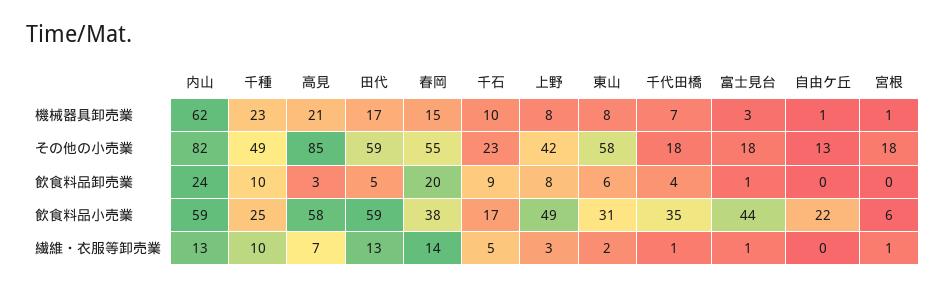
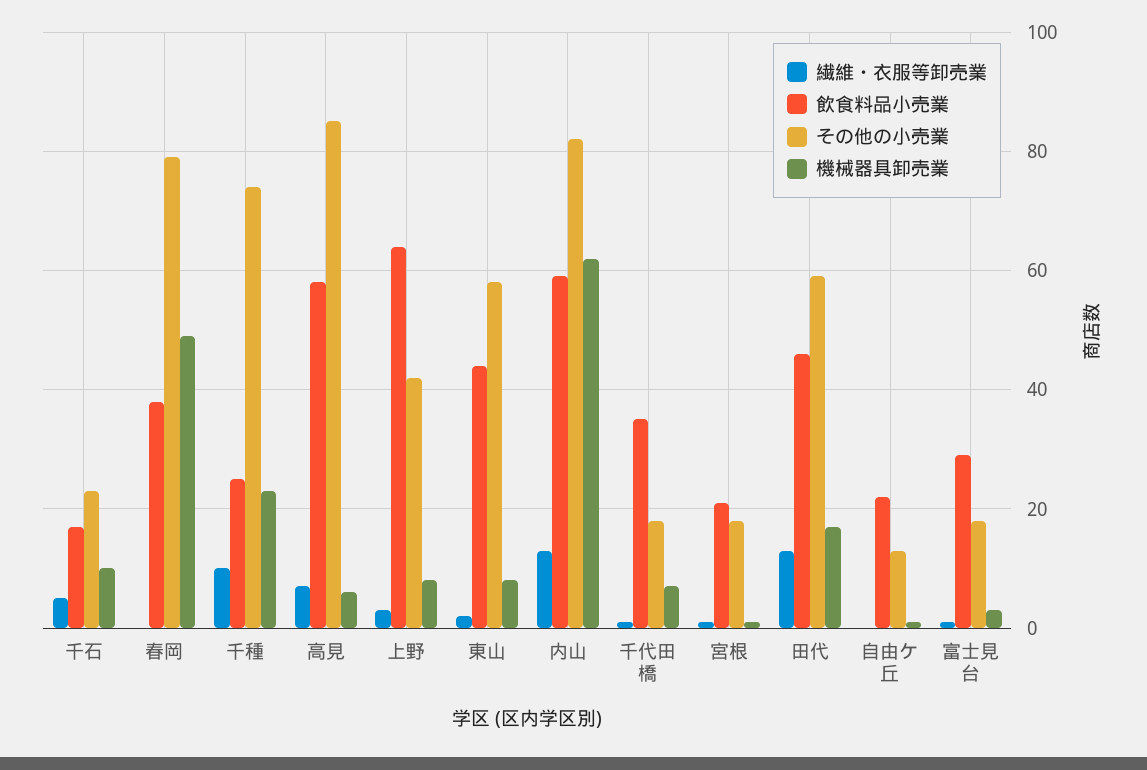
  {
    "機械器具卸売業": {
      "内山": 62,
      "千種": 23,
-     "高見": 21,
+     "高見": 5,
      "田代": 17,
-     "春岡": 15,
+     "春岡": 50,
      "千石": 10,
      "上野": 8,
      "東山": 8,
      "千代田橋": 7,
      "富士見台": 3,
      "自由ケ丘": 1,
      "宮根": 1
    },
    "その他の小売業": {
      "内山": 82,
-     "千種": 49,
+     "千種": 75,
      "高見": 85,
      "田代": 59,
-     "春岡": 55,
+     "春岡": 80,
      "千石": 23,
      "上野": 42,
      "東山": 58,
      "千代田橋": 18,
      "富士見台": 18,
      "自由ケ丘": 13,
      "宮根": 18
    },
-   "飲食料品卸売業": {
-     "内山": 24,
-     "千種": 10,
-     "高見": 3,
-     "田代": 5,
-     "春岡": 20,
-     "千石": 9,
-     "上野": 8,
-     "東山": 6,
-     "千代田橋": 4,
-     "富士見台": 1,
-     "自由ケ丘": 0,
-     "宮根": 0
-   },
    "飲食料品小売業": {
      "内山": 59,
      "千種": 25,
      "高見": 58,
-     "田代": 59,
+     "田代": 45,
      "春岡": 38,
      "千石": 17,
-     "上野": 49,
+     "上野": 65,
-     "東山": 31,
+     "東山": 45,
      "千代田橋": 35,
-     "富士見台": 44,
+     "富士見台": 30,
      "自由ケ丘": 22,
-     "宮根": 6
+     "宮根": 20
    },
    "繊維・衣服等卸売業": {
      "内山": 13,
      "千種": 10,
      "高見": 7,
      "田代": 13,
-     "春岡": 14,
+     "春岡": 0,
      "千石": 5,
      "上野": 3,
      "東山": 2,
      "千代田橋": 1,
      "富士見台": 1,
      "自由ケ丘": 0,
      "宮根": 1
    }
  }

